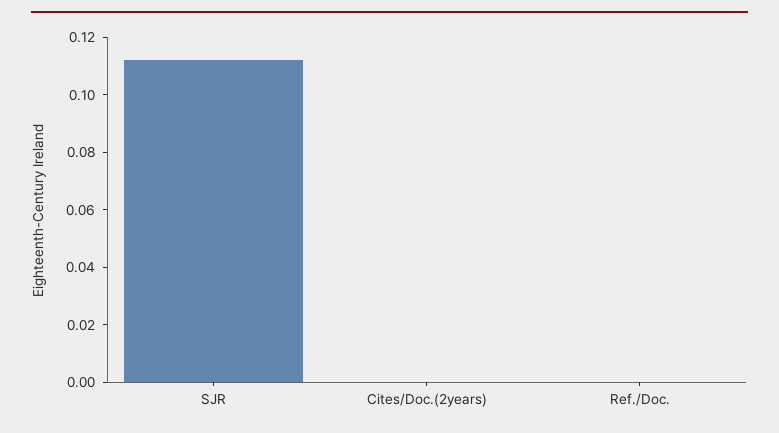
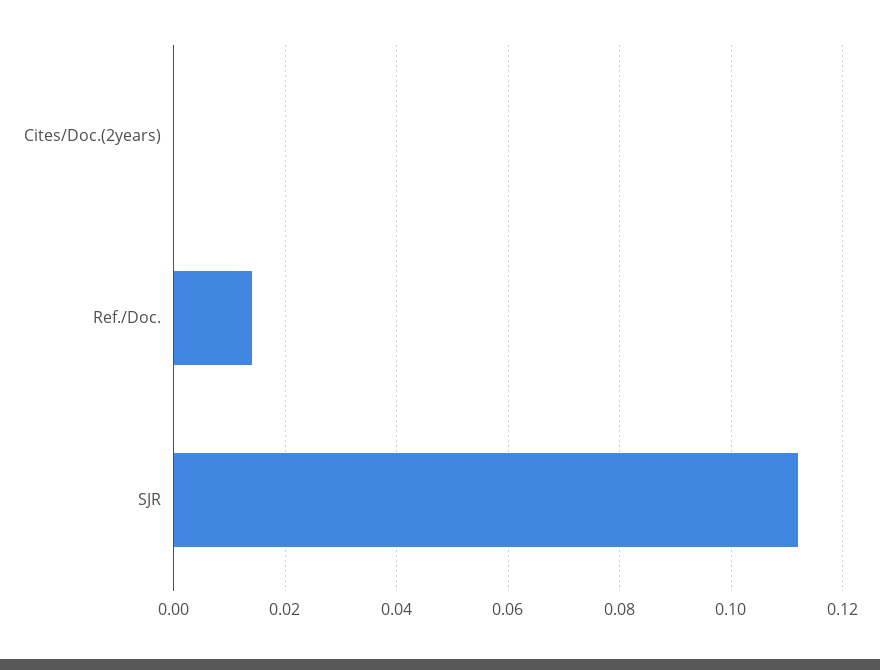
  {
    "SJR": 0.11,
    "Cites/Doc.(2years)": 0,
-   "Ref./Doc.": 0
+   "Ref./Doc.": 0.015
  }

